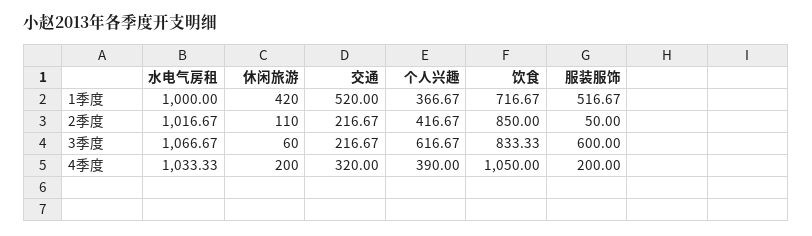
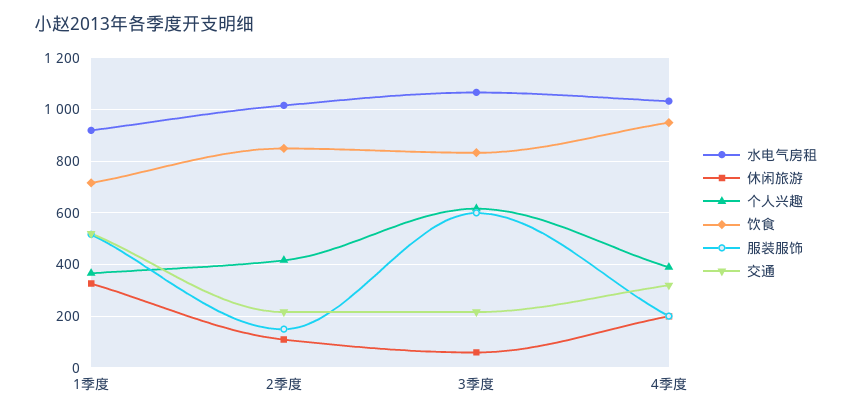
  {
    "水电气房租": {
-     "1季度": 1000,
+     "1季度": 925,
      "2季度": 1016.67,
      "3季度": 1066.67,
      "4季度": 1033.33
    },
    "休闲旅游": {
-     "1季度": 420,
+     "1季度": 325,
      "2季度": 110,
      "3季度": 60,
      "4季度": 200
    },
    "交通": {
      "1季度": 520,
      "2季度": 216.67,
      "3季度": 216.67,
      "4季度": 320
    },
    "个人兴趣": {
      "1季度": 366.67,
      "2季度": 416.67,
      "3季度": 616.67,
      "4季度": 390
    },
    "饮食": {
      "1季度": 716.67,
      "2季度": 850,
      "3季度": 833.33,
-     "4季度": 1050
+     "4季度": 950
    },
    "服装服饰": {
      "1季度": 516.67,
-     "2季度": 50,
+     "2季度": 150,
      "3季度": 600,
      "4季度": 200
    }
  }

